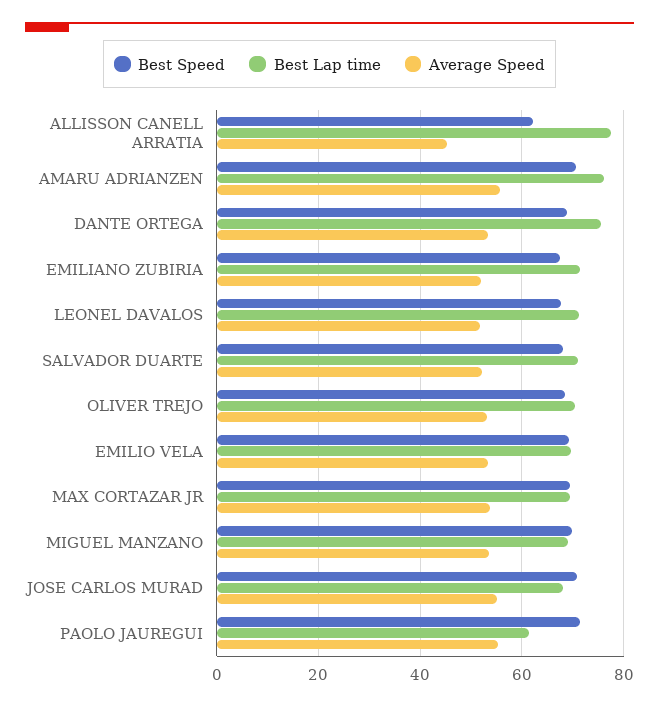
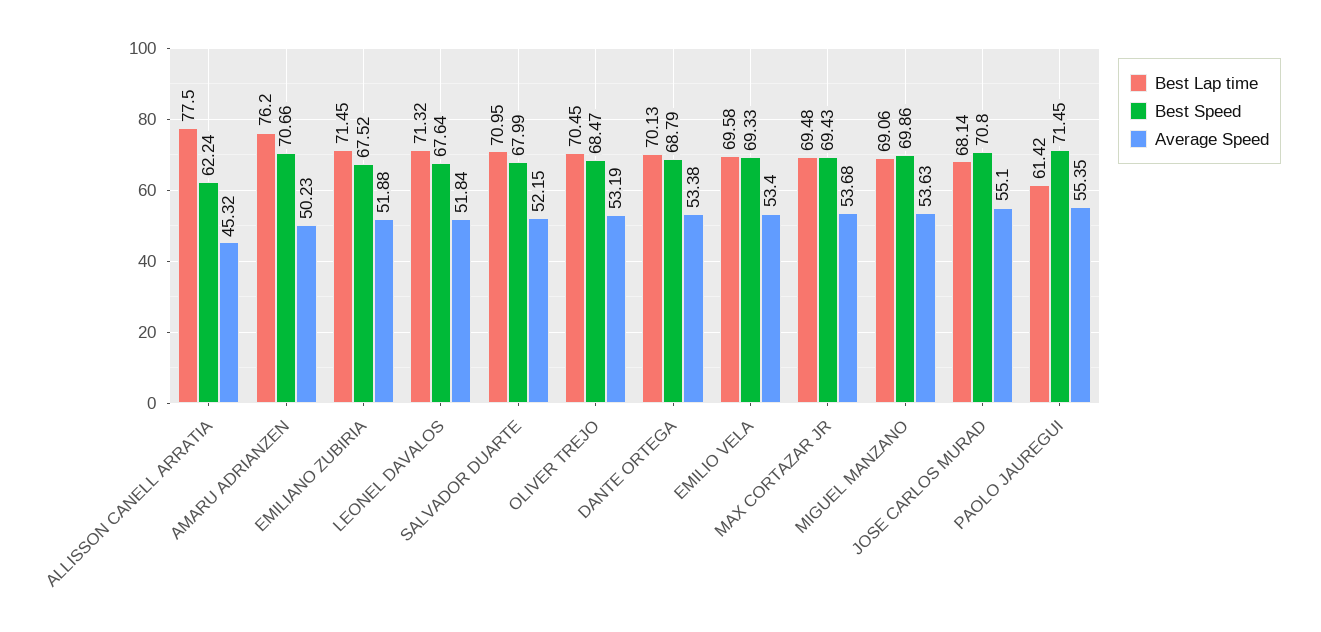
  {
    "Best Speed": {
      "ALLISSON CANELL ARRATIA": 62.24,
      "AMARU ADRIANZEN": 70.66,
      "DANTE ORTEGA": 68.79,
      "EMILIANO ZUBIRIA": 67.52,
      "LEONEL DAVALOS": 67.64,
      "SALVADOR DUARTE": 67.99,
      "OLIVER TREJO": 68.47,
      "EMILIO VELA": 69.33,
      "MAX CORTAZAR JR": 69.43,
      "MIGUEL MANZANO": 69.86,
      "JOSE CARLOS MURAD": 70.8,
      "PAOLO JAUREGUI": 71.45
    },
    "Best Lap time": {
      "ALLISSON CANELL ARRATIA": 77.5,
      "AMARU ADRIANZEN": 76.2,
-     "DANTE ORTEGA": 76,
+     "DANTE ORTEGA": 70.13,
      "EMILIANO ZUBIRIA": 71.45,
      "LEONEL DAVALOS": 71.32,
      "SALVADOR DUARTE": 70.95,
      "OLIVER TREJO": 70.45,
      "EMILIO VELA": 69.58,
      "MAX CORTAZAR JR": 69.48,
      "MIGUEL MANZANO": 69.06,
      "JOSE CARLOS MURAD": 68.14,
      "PAOLO JAUREGUI": 61.42
    },
    "Average Speed": {
      "ALLISSON CANELL ARRATIA": 45.32,
-     "AMARU ADRIANZEN": 56,
+     "AMARU ADRIANZEN": 50.23,
      "DANTE ORTEGA": 53.38,
      "EMILIANO ZUBIRIA": 51.88,
      "LEONEL DAVALOS": 51.84,
      "SALVADOR DUARTE": 52.15,
      "OLIVER TREJO": 53.19,
      "EMILIO VELA": 53.4,
      "MAX CORTAZAR JR": 53.68,
      "MIGUEL MANZANO": 53.63,
      "JOSE CARLOS MURAD": 55.1,
      "PAOLO JAUREGUI": 55.35
    }
  }

